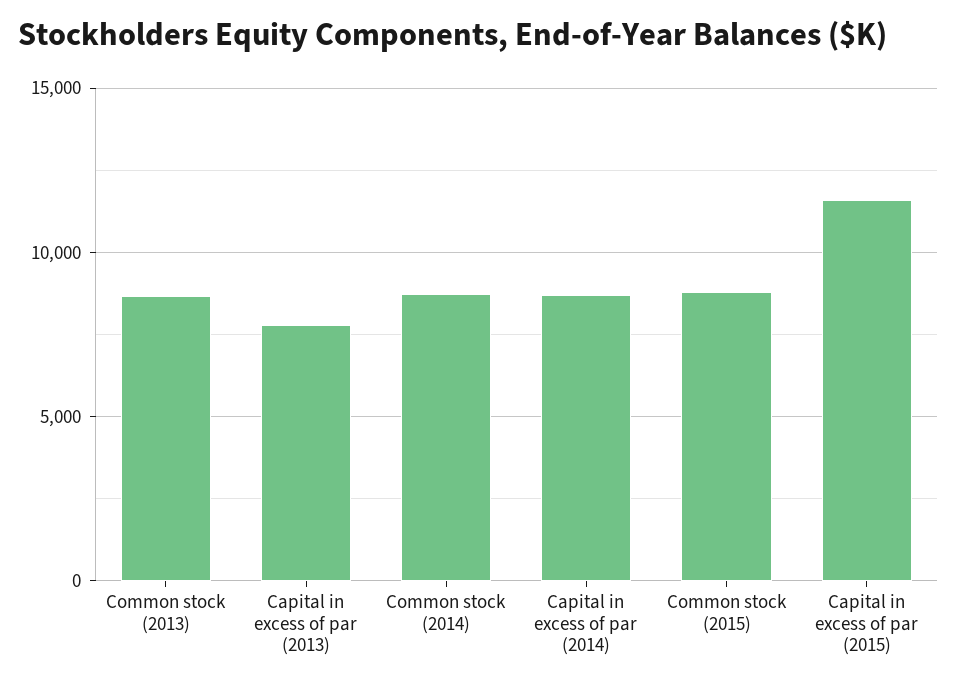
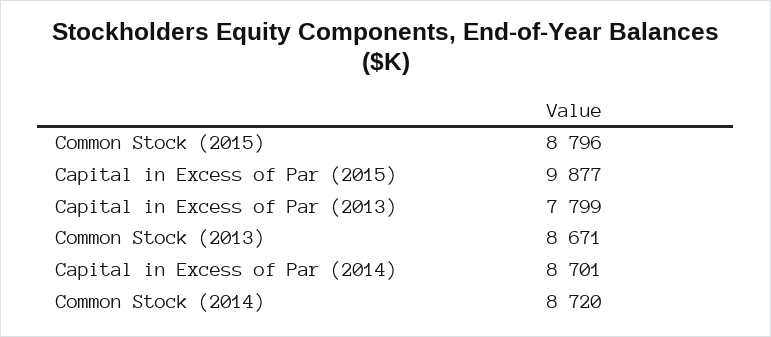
  {
    "Common stock (2013)": 8671,
    "Capital in excess of par (2013)": 7799,
    "Common stock (2014)": 8720,
    "Capital in excess of par (2014)": 8701,
    "Common stock (2015)": 8796,
-   "Capital in excess of par (2015)": 11500
+   "Capital in excess of par (2015)": 9877
  }

